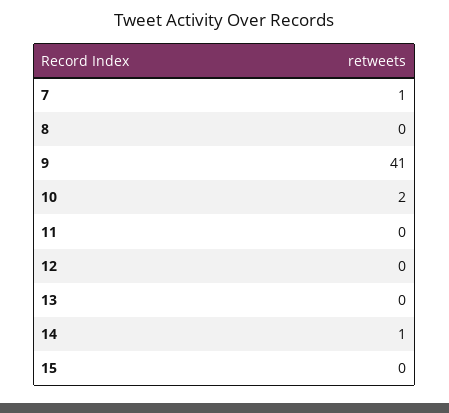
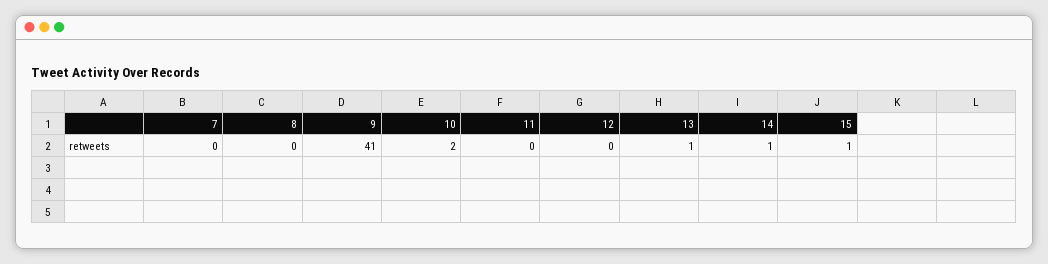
  {
-   "7": 1,
+   "7": 0,
    "8": 0,
    "9": 41,
    "10": 2,
    "11": 0,
    "12": 0,
-   "13": 0,
+   "13": 1,
    "14": 1,
-   "15": 0
+   "15": 1
  }

